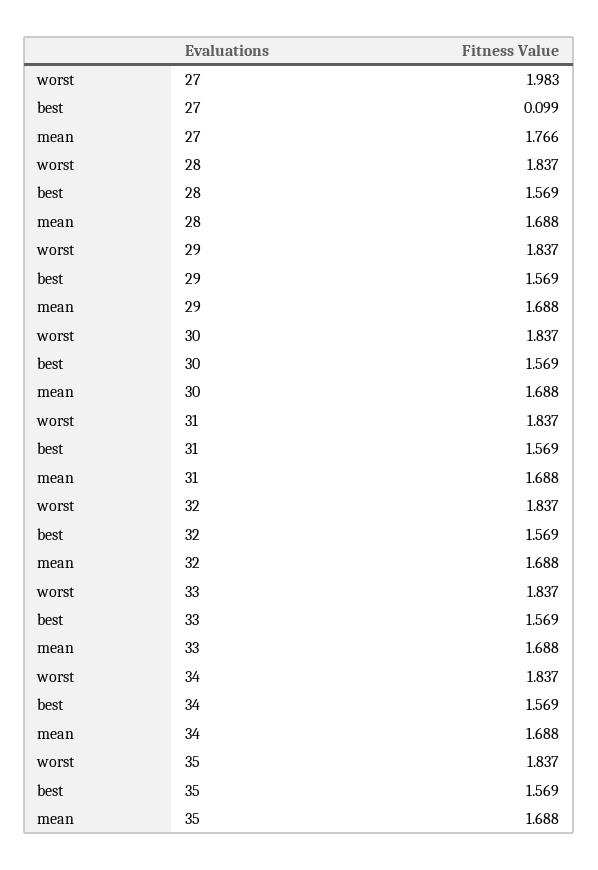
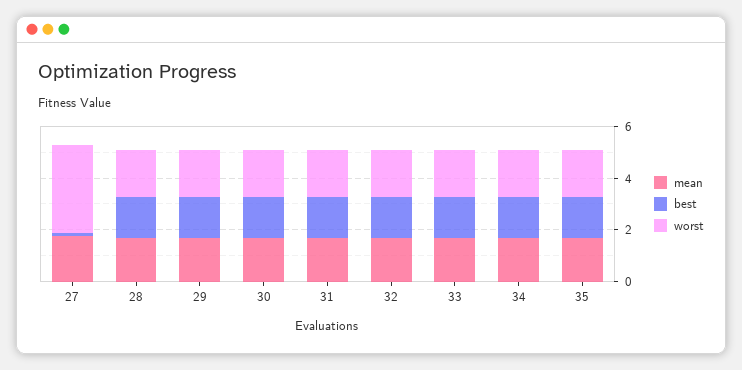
  {
    "worst": {
-     "27": 1.983,
+     "27": 3.5,
      "28": 1.837,
      "29": 1.837,
      "30": 1.837,
      "31": 1.837,
      "32": 1.837,
      "33": 1.837,
      "34": 1.837,
      "35": 1.837
    },
    "best": {
      "27": 0.099,
      "28": 1.569,
      "29": 1.569,
      "30": 1.569,
      "31": 1.569,
      "32": 1.569,
      "33": 1.569,
      "34": 1.569,
      "35": 1.569
    },
    "mean": {
      "27": 1.766,
      "28": 1.688,
      "29": 1.688,
      "30": 1.688,
      "31": 1.688,
      "32": 1.688,
      "33": 1.688,
      "34": 1.688,
      "35": 1.688
    }
  }

